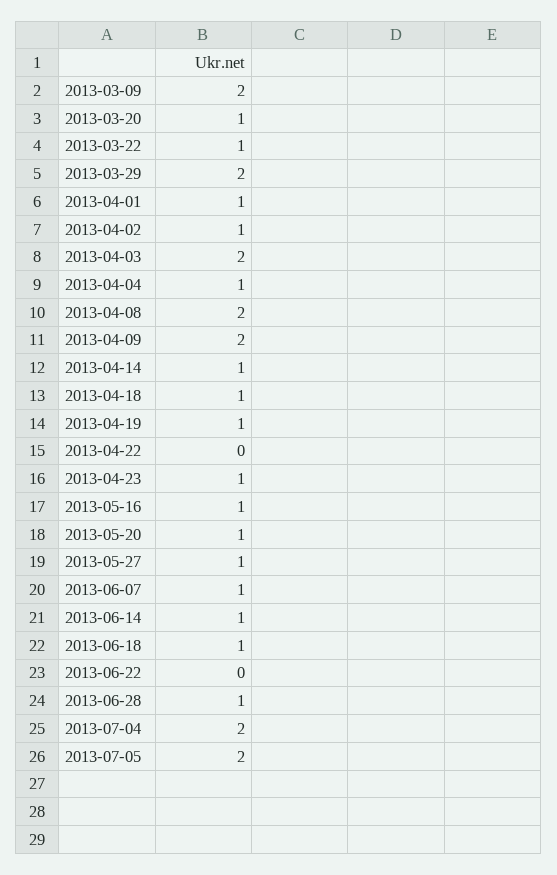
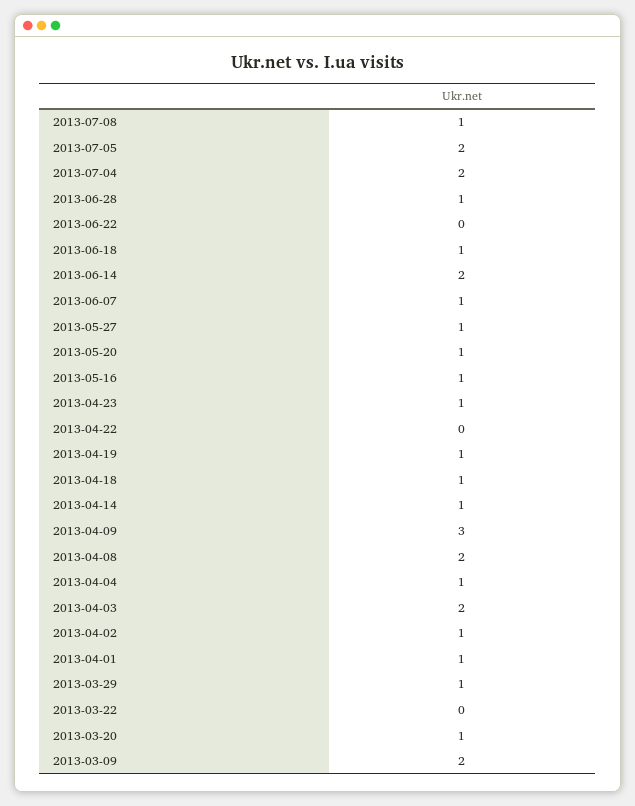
  {
    "2013-03-09": 2,
    "2013-03-20": 1,
-   "2013-03-22": 1,
+   "2013-03-22": 0,
-   "2013-03-29": 2,
+   "2013-03-29": 1,
    "2013-04-01": 1,
    "2013-04-02": 1,
    "2013-04-03": 2,
    "2013-04-04": 1,
    "2013-04-08": 2,
-   "2013-04-09": 2,
+   "2013-04-09": 3,
    "2013-04-14": 1,
    "2013-04-18": 1,
    "2013-04-19": 1,
    "2013-04-22": 0,
    "2013-04-23": 1,
    "2013-05-16": 1,
    "2013-05-20": 1,
    "2013-05-27": 1,
    "2013-06-07": 1,
-   "2013-06-14": 1,
+   "2013-06-14": 2,
    "2013-06-18": 1,
    "2013-06-22": 0,
    "2013-06-28": 1,
    "2013-07-04": 2,
-   "2013-07-05": 2
+   "2013-07-05": 2,
+   "2013-07-08": 1
  }

